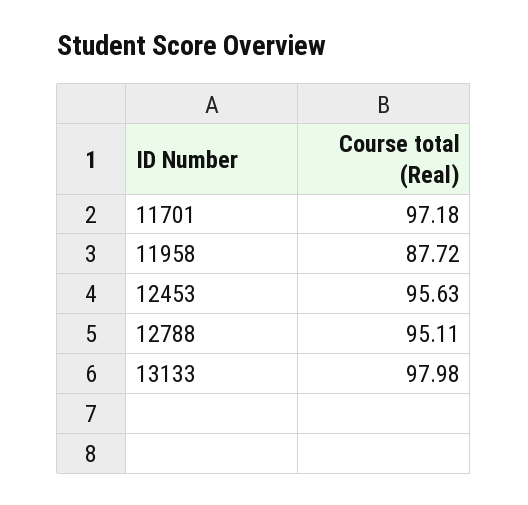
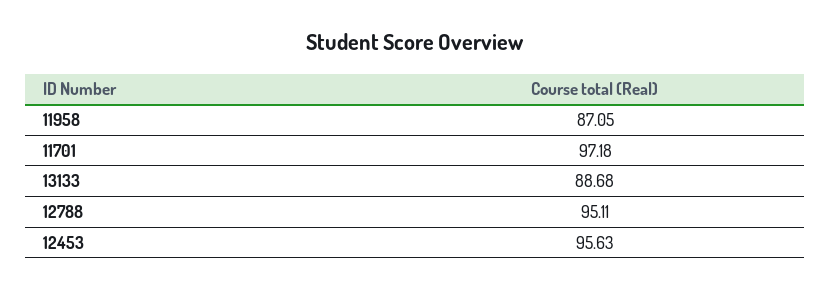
  {
    "11701": 97.18,
-   "11958": 87.72,
+   "11958": 87.05,
    "12453": 95.63,
    "12788": 95.11,
-   "13133": 97.98
+   "13133": 88.68
  }

